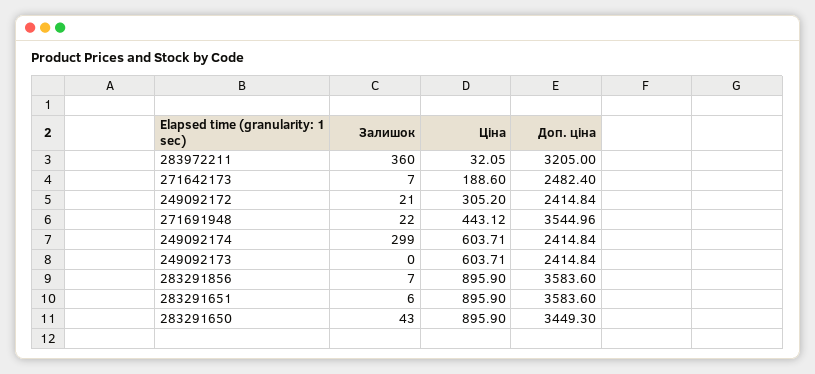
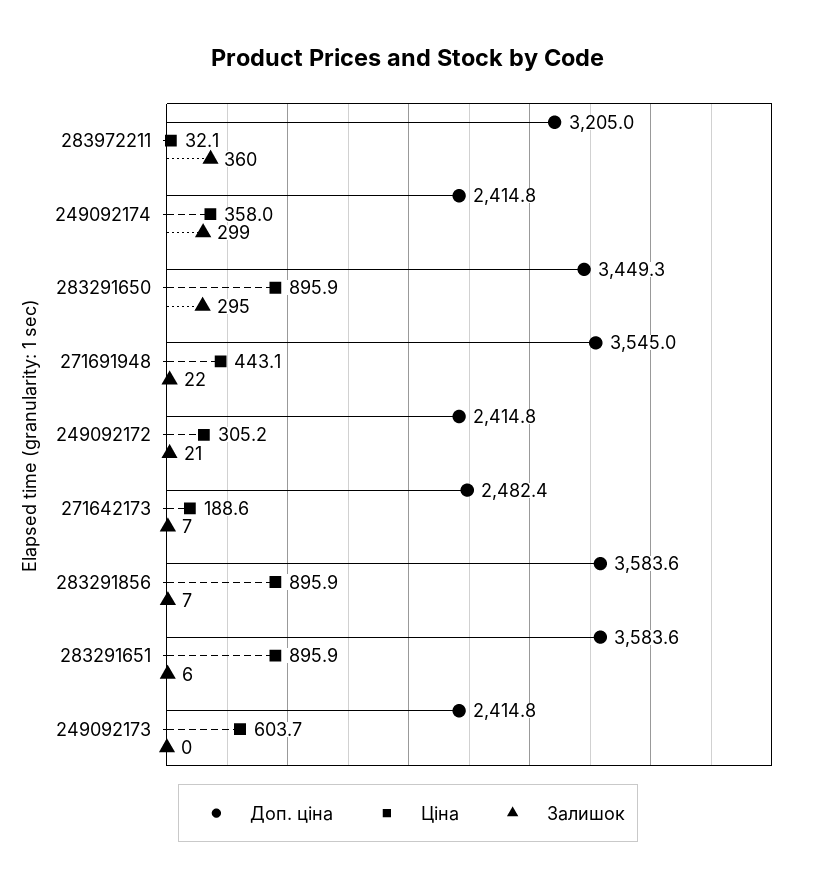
  {
    "Залишок": {
      "283972211": 360,
      "271642173": 7,
      "249092172": 21,
      "271691948": 22,
      "249092174": 299,
      "249092173": 0,
      "283291856": 7,
      "283291651": 6,
-     "283291650": 43
+     "283291650": 295
    },
    "Ціна": {
      "283972211": 32.05,
      "271642173": 188.6,
      "249092172": 305.2,
      "271691948": 443.12,
-     "249092174": 603.71,
+     "249092174": 358,
      "249092173": 603.71,
      "283291856": 895.9,
      "283291651": 895.9,
      "283291650": 895.9
    },
    "Доп. ціна": {
      "283972211": 3205,
      "271642173": 2482.4,
      "249092172": 2414.84,
      "271691948": 3544.96,
      "249092174": 2414.84,
      "249092173": 2414.84,
      "283291856": 3583.6,
      "283291651": 3583.6,
      "283291650": 3449.3
    }
  }

